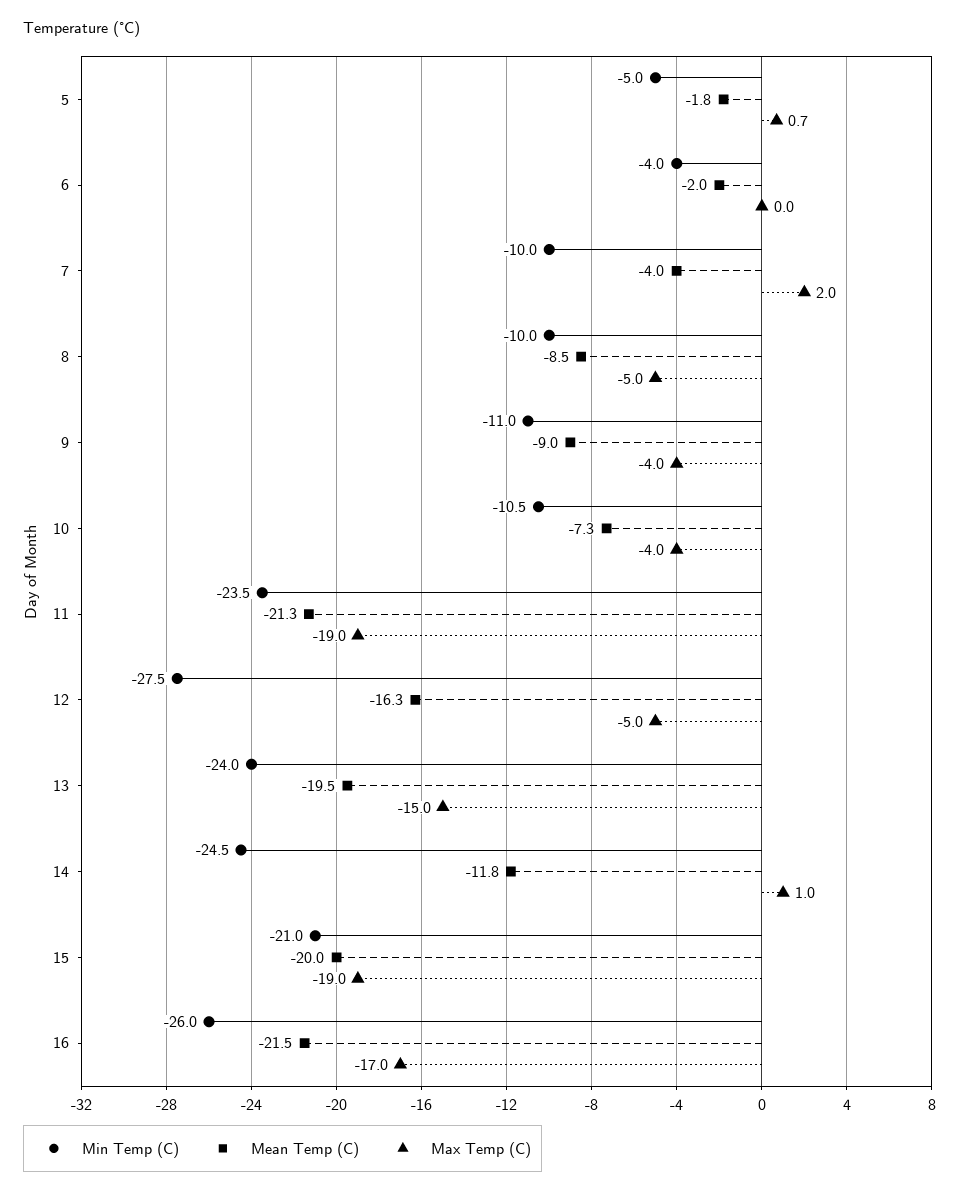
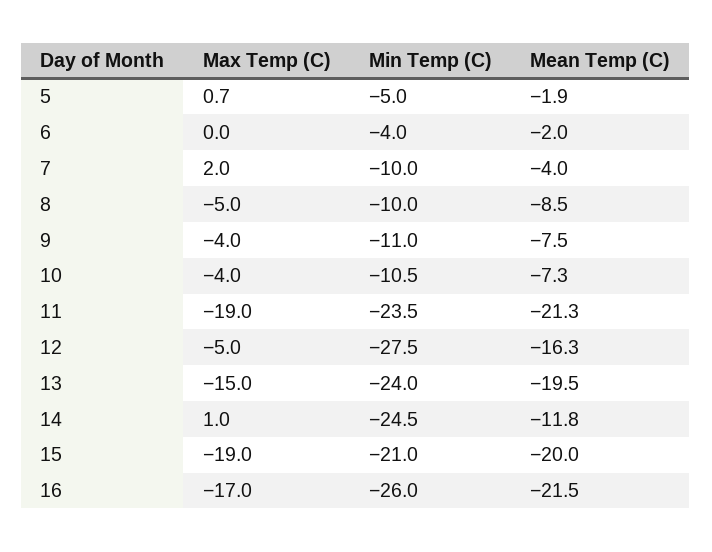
  {
    "Min Temp (C)": {
      "5": -5,
      "6": -4,
      "7": -10,
      "8": -10,
      "9": -11,
      "10": -10.5,
      "11": -23.5,
      "12": -27.5,
      "13": -24,
      "14": -24.5,
      "15": -21,
      "16": -26
    },
    "Mean Temp (C)": {
-     "5": -1.8,
+     "5": -1.9,
      "6": -2,
      "7": -4,
      "8": -8.5,
-     "9": -9,
+     "9": -7.5,
      "10": -7.3,
      "11": -21.3,
      "12": -16.3,
      "13": -19.5,
      "14": -11.8,
      "15": -20,
      "16": -21.5
    },
    "Max Temp (C)": {
      "5": 0.7,
      "6": 0,
      "7": 2,
      "8": -5,
      "9": -4,
      "10": -4,
      "11": -19,
      "12": -5,
      "13": -15,
      "14": 1,
      "15": -19,
      "16": -17
    }
  }

